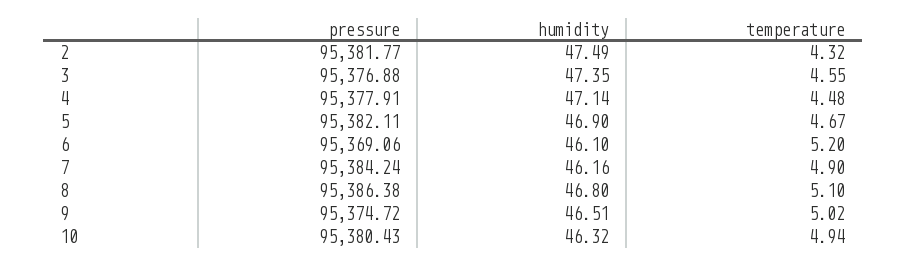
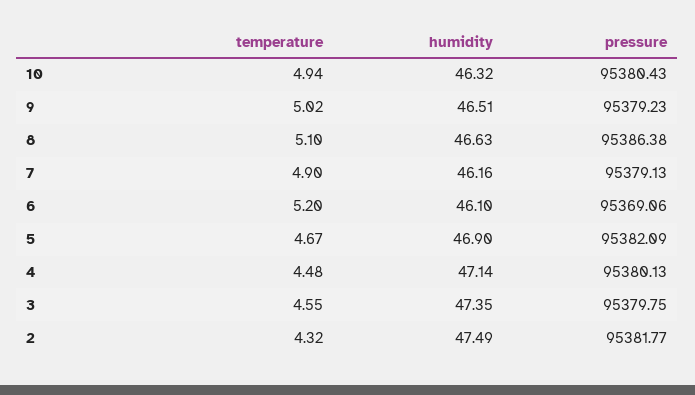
  {
    "pressure": {
      "2": 95381.77,
-     "3": 95376.88,
+     "3": 95379.75,
-     "4": 95377.91,
+     "4": 95380.13,
-     "5": 95382.11,
+     "5": 95382.09,
      "6": 95369.06,
-     "7": 95384.24,
+     "7": 95379.13,
      "8": 95386.38,
-     "9": 95374.72,
+     "9": 95379.23,
      "10": 95380.43
    },
    "humidity": {
      "2": 47.49,
      "3": 47.35,
      "4": 47.14,
      "5": 46.9,
      "6": 46.1,
      "7": 46.16,
-     "8": 46.8,
+     "8": 46.63,
      "9": 46.51,
      "10": 46.32
    },
    "temperature": {
      "2": 4.32,
      "3": 4.55,
      "4": 4.48,
      "5": 4.67,
      "6": 5.2,
      "7": 4.9,
      "8": 5.1,
      "9": 5.02,
      "10": 4.94
    }
  }

